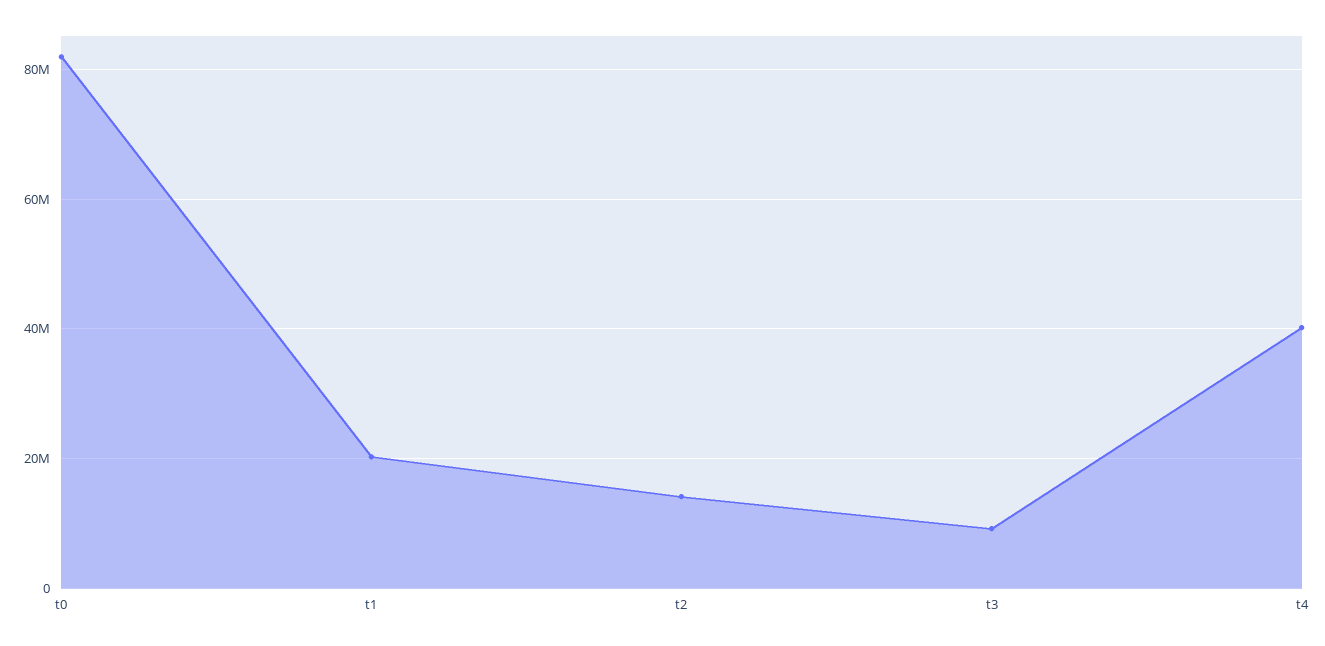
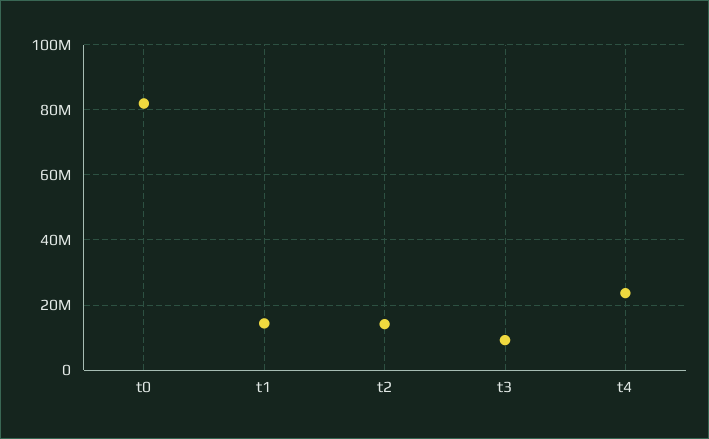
  {
    "t0": 82000000,
-   "t1": 20000000,
+   "t1": 14000000,
    "t2": 14000000,
    "t3": 10000000,
-   "t4": 40000000
+   "t4": 24000000
  }

